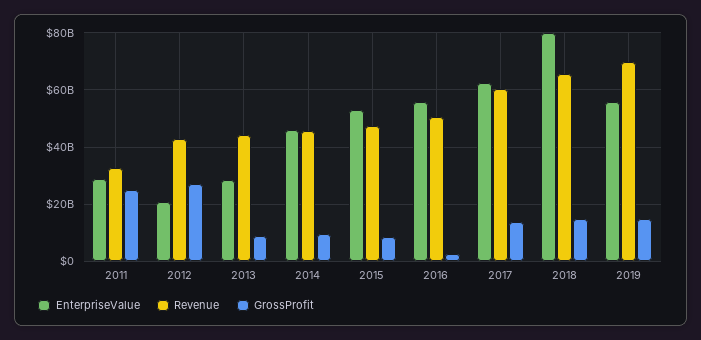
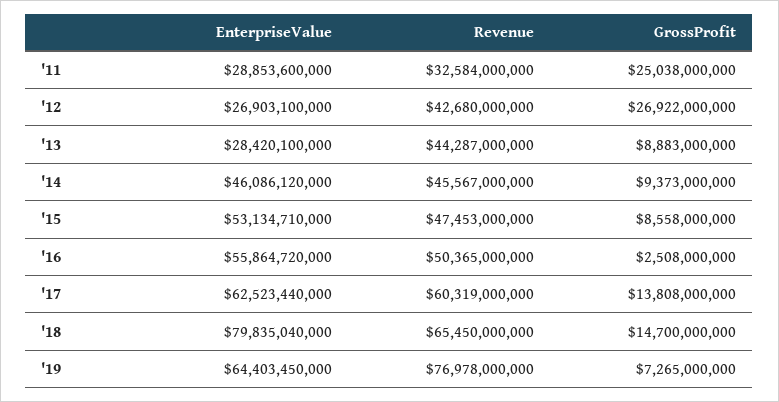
  {
    "EnterpriseValue": {
      "2011": 28853600000,
-     "2012": 20000000000,
+     "2012": 26903100000,
      "2013": 28420100000,
      "2014": 46086120000,
      "2015": 53134710000,
      "2016": 55864720000,
      "2017": 62523440000,
      "2018": 79835040000,
-     "2019": 55000000000
+     "2019": 64403450000
    },
    "Revenue": {
      "2011": 32584000000,
      "2012": 42680000000,
      "2013": 44287000000,
      "2014": 45567000000,
      "2015": 47453000000,
      "2016": 50365000000,
      "2017": 60319000000,
      "2018": 65450000000,
-     "2019": 70000000000
+     "2019": 76978000000
    },
    "GrossProfit": {
      "2011": 25038000000,
      "2012": 26922000000,
      "2013": 8883000000,
      "2014": 9373000000,
      "2015": 8558000000,
      "2016": 2508000000,
      "2017": 13808000000,
      "2018": 14700000000,
-     "2019": 15000000000
+     "2019": 7265000000
    }
  }

